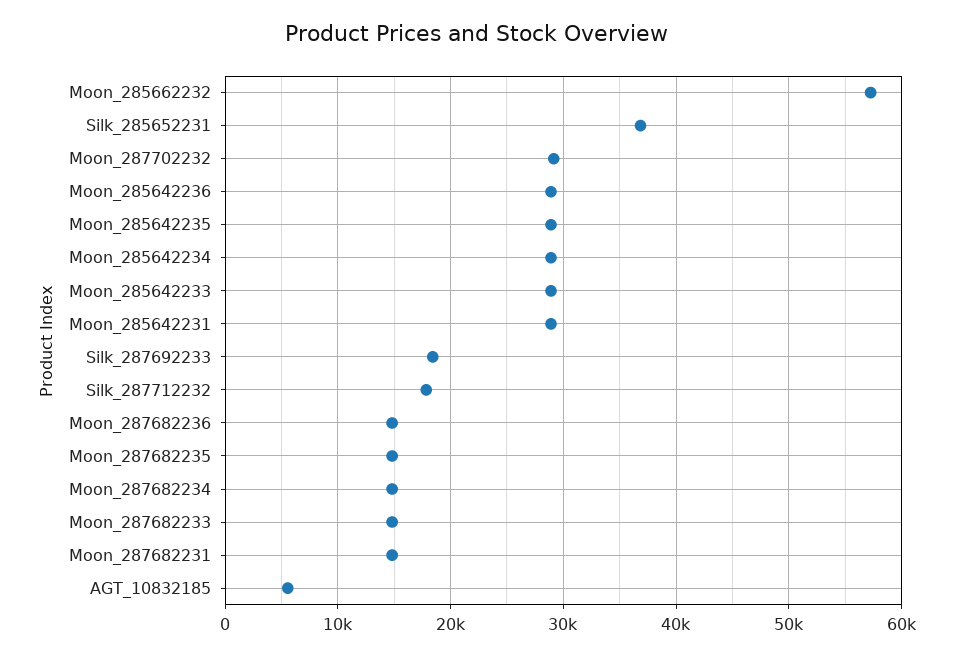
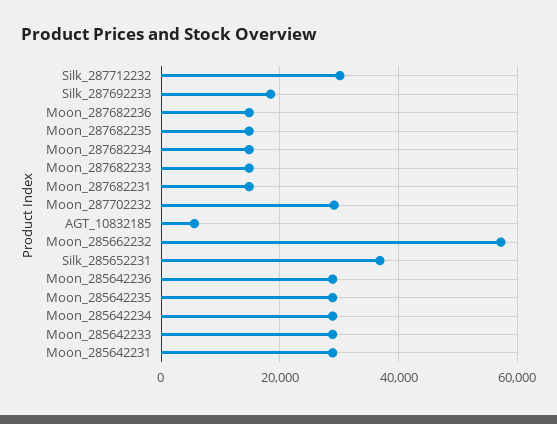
  {
    "Moon_285662232": 57000,
    "Silk_285652231": 37000,
    "Moon_287702232": 29000,
    "Moon_285642236": 29000,
    "Moon_285642235": 29000,
    "Moon_285642234": 29000,
    "Moon_285642233": 29000,
    "Moon_285642231": 29000,
    "Silk_287692233": 18000,
-   "Silk_287712232": 18000,
+   "Silk_287712232": 30000,
    "Moon_287682236": 15000,
    "Moon_287682235": 15000,
    "Moon_287682234": 15000,
    "Moon_287682233": 15000,
    "Moon_287682231": 15000,
    "AGT_10832185": 6000
  }

